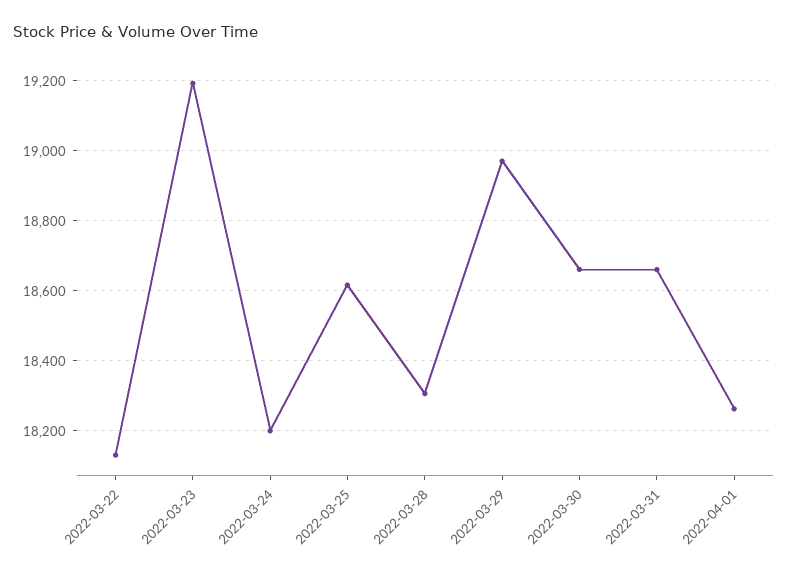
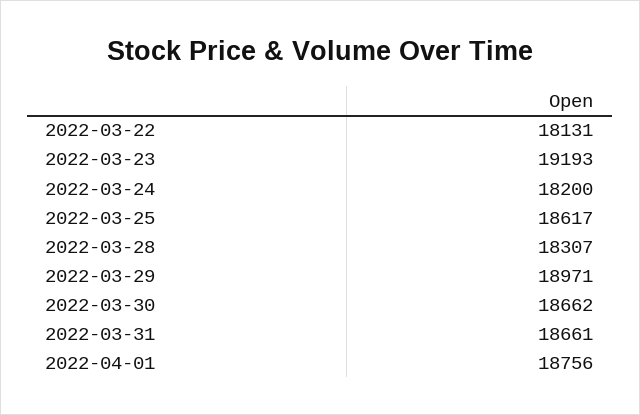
  {
    "2022-03-22": 18131,
    "2022-03-23": 19193,
    "2022-03-24": 18200,
    "2022-03-25": 18617,
    "2022-03-28": 18307,
    "2022-03-29": 18971,
    "2022-03-30": 18662,
    "2022-03-31": 18661,
-   "2022-04-01": 18260
+   "2022-04-01": 18756
  }

